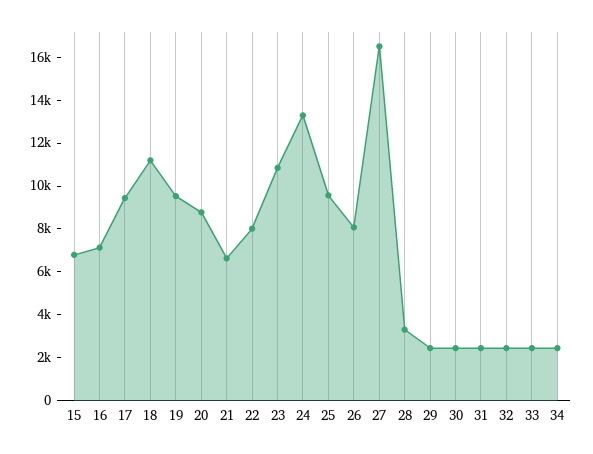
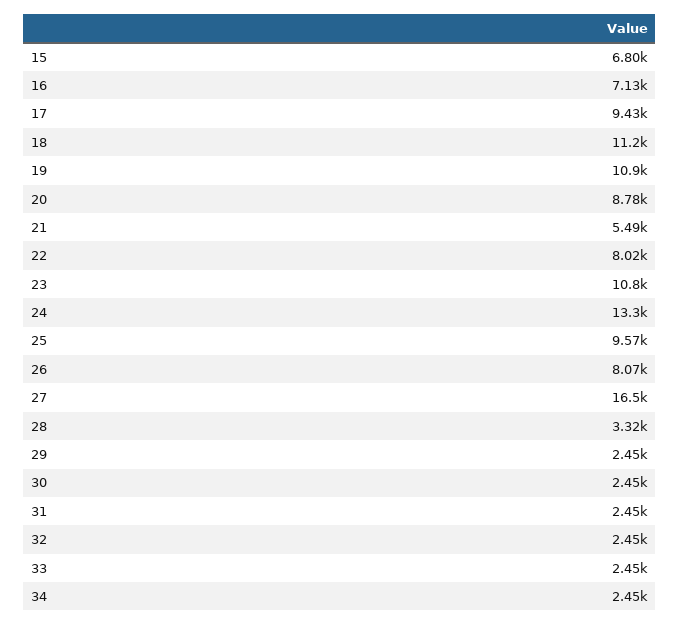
  {
    "15": 6800,
    "16": 7130,
    "17": 9430,
    "18": 11200,
-   "19": 9500,
+   "19": 10900,
    "20": 8780,
-   "21": 6500,
+   "21": 5490,
    "22": 8020,
    "23": 10800,
    "24": 13300,
    "25": 9570,
    "26": 8070,
    "27": 16500,
    "28": 3320,
    "29": 2450,
    "30": 2450,
    "31": 2450,
    "32": 2450,
    "33": 2450,
    "34": 2450
  }

